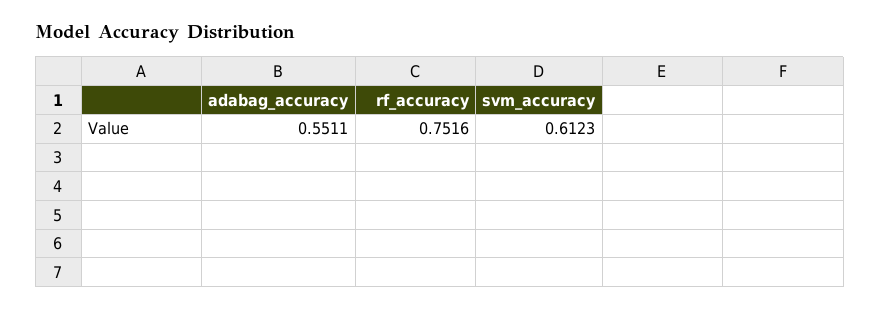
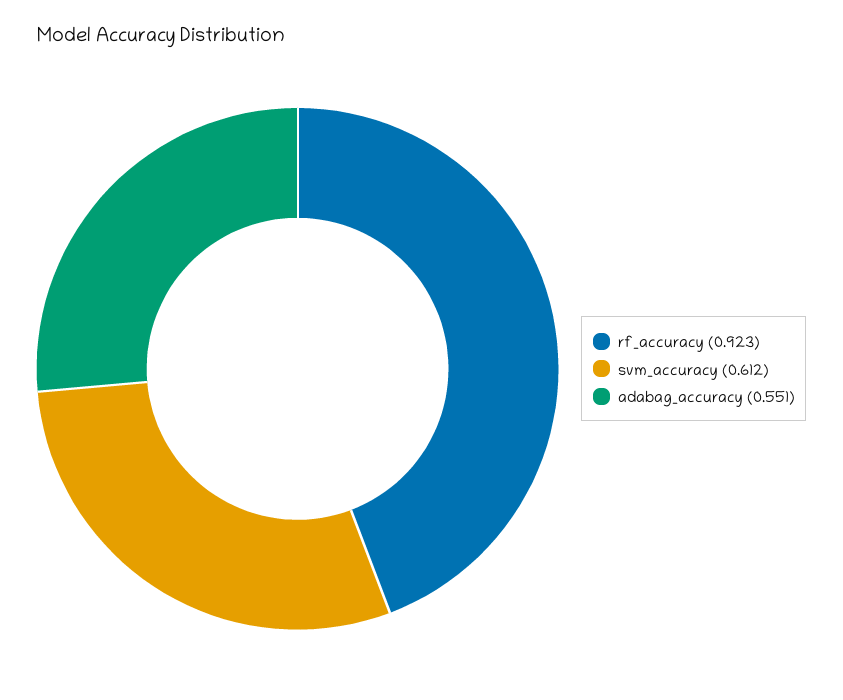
  {
    "adabag_accuracy": 0.5511,
-   "rf_accuracy": 0.7516,
+   "rf_accuracy": 0.923,
    "svm_accuracy": 0.6123
  }

